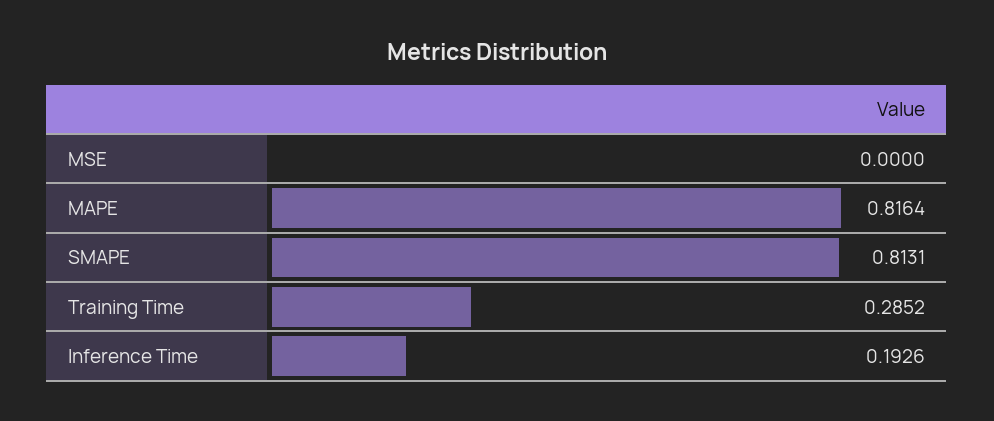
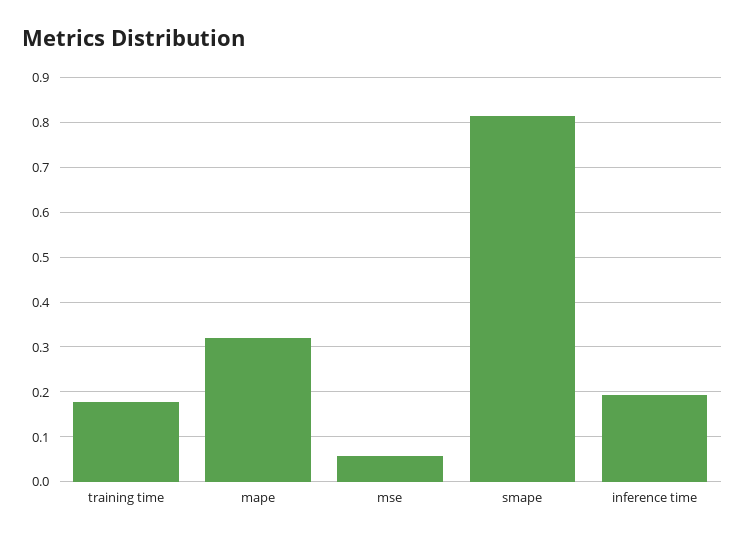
  {
-   "MSE": 0,
+   "MSE": 0.06,
-   "MAPE": 0.8164,
+   "MAPE": 0.32,
    "SMAPE": 0.8131,
-   "Training Time": 0.2852,
+   "Training Time": 0.18,
    "Inference Time": 0.1926
  }

